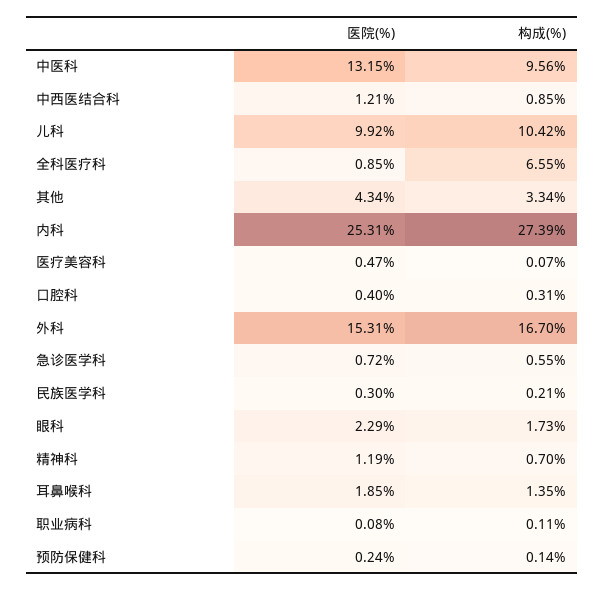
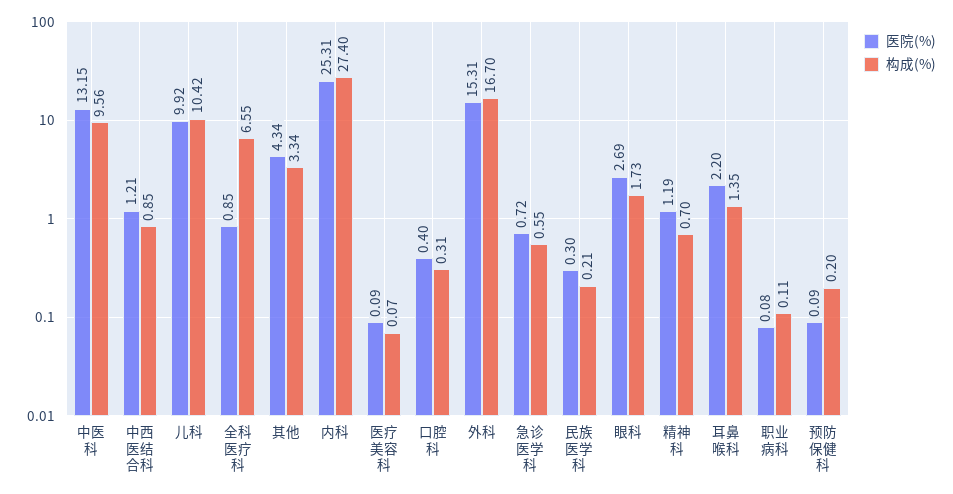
  {
    "医院(%)": {
      "中医科": 13.15,
      "中西医结合科": 1.21,
      "儿科": 9.92,
      "全科医疗科": 0.85,
      "其他": 4.34,
      "内科": 25.31,
-     "医疗美容科": 0.47,
+     "医疗美容科": 0.09,
      "口腔科": 0.4,
      "外科": 15.31,
      "急诊医学科": 0.72,
      "民族医学科": 0.3,
-     "眼科": 2.29,
+     "眼科": 2.69,
      "精神科": 1.19,
-     "耳鼻喉科": 1.85,
+     "耳鼻喉科": 2.2,
      "职业病科": 0.08,
-     "预防保健科": 0.24
+     "预防保健科": 0.09
    },
    "构成(%)": {
      "中医科": 9.56,
      "中西医结合科": 0.85,
      "儿科": 10.42,
      "全科医疗科": 6.55,
      "其他": 3.34,
-     "内科": 27.39,
+     "内科": 27.4,
      "医疗美容科": 0.07,
      "口腔科": 0.31,
      "外科": 16.7,
      "急诊医学科": 0.55,
      "民族医学科": 0.21,
      "眼科": 1.73,
      "精神科": 0.7,
      "耳鼻喉科": 1.35,
      "职业病科": 0.11,
-     "预防保健科": 0.14
+     "预防保健科": 0.2
    }
  }

